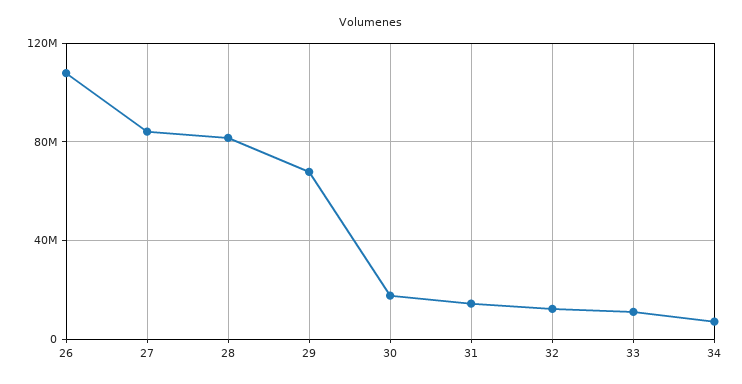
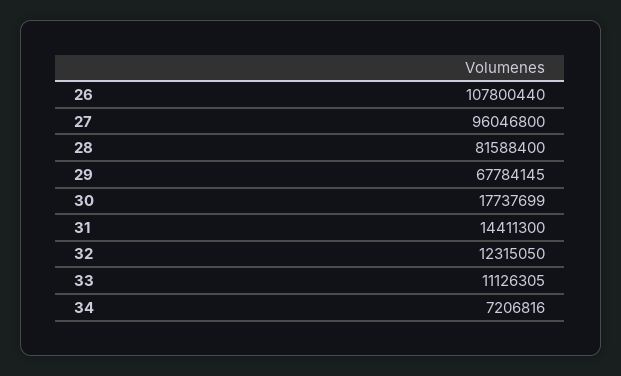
  {
    "26": 107800440,
-   "27": 85000000,
+   "27": 96046800,
    "28": 81588400,
    "29": 67784145,
    "30": 17737699,
    "31": 14411300,
    "32": 12315050,
    "33": 11126305,
    "34": 7206816
  }

